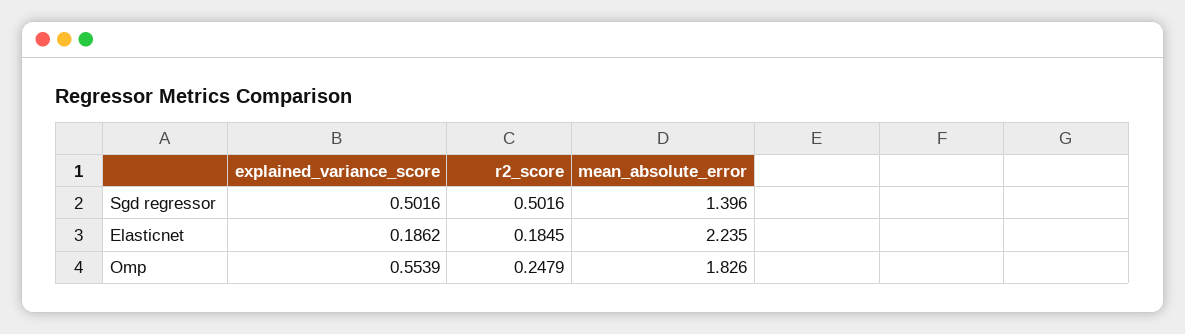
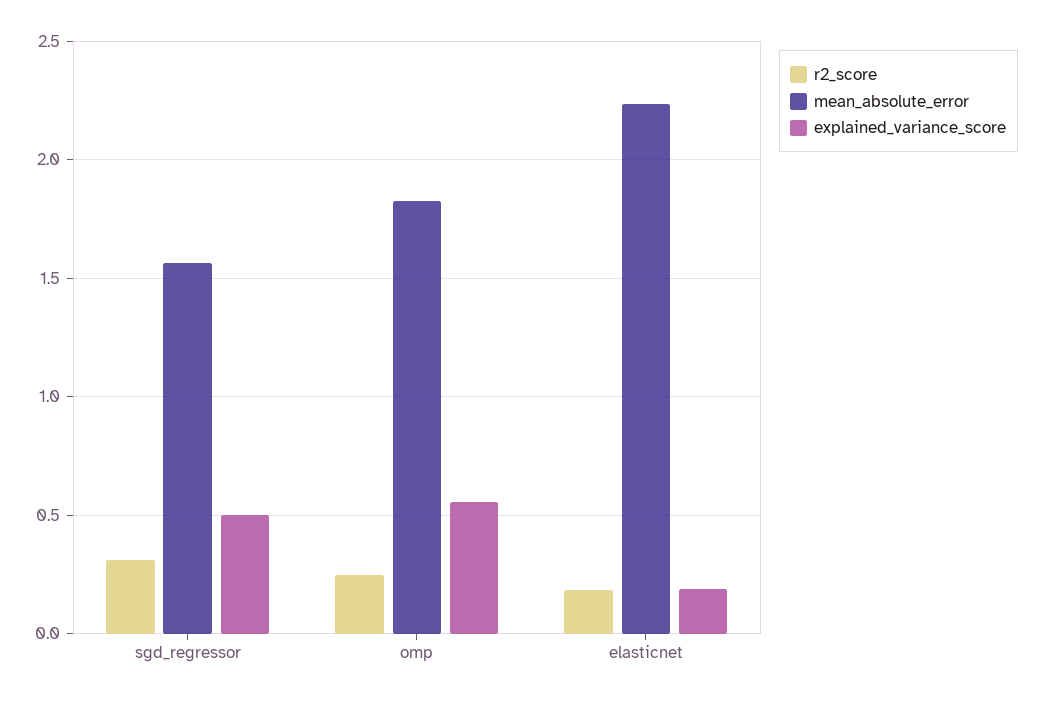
  {
    "explained_variance_score": {
      "Sgd regressor": 0.5016,
      "Elasticnet": 0.1862,
      "Omp": 0.5539
    },
    "r2_score": {
-     "Sgd regressor": 0.5016,
+     "Sgd regressor": 0.3,
      "Elasticnet": 0.1845,
      "Omp": 0.2479
    },
    "mean_absolute_error": {
-     "Sgd regressor": 1.396,
+     "Sgd regressor": 1.55,
      "Elasticnet": 2.235,
      "Omp": 1.826
    }
  }

